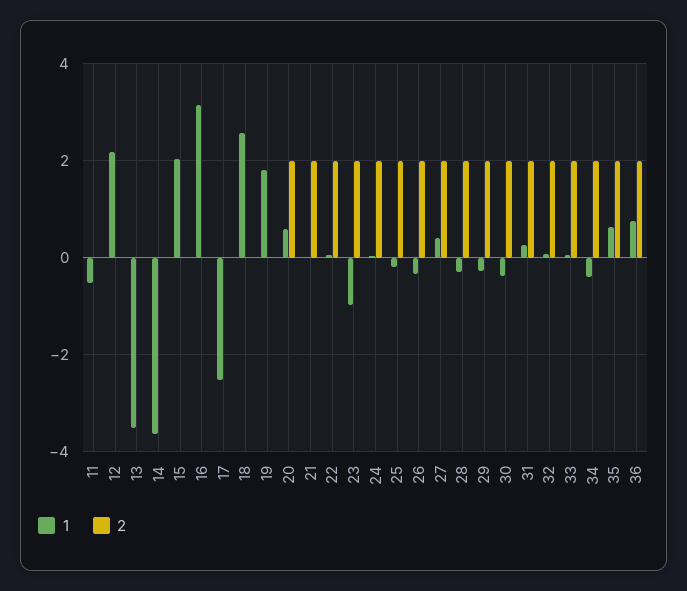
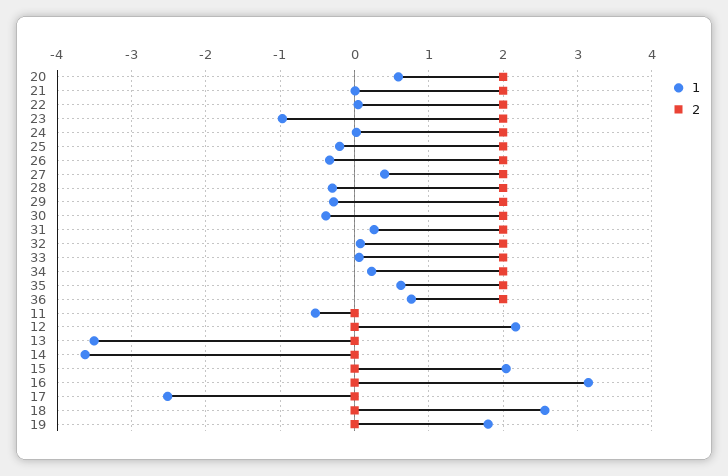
  {
    "1": {
      "11": -0.5,
      "12": 2.2,
      "13": -3.5,
      "14": -3.6,
      "15": 2,
      "16": 3.1,
      "17": -2.5,
      "18": 2.6,
      "19": 1.8,
      "20": 0.6,
      "21": 0,
      "22": 0,
      "23": -1,
      "24": 0,
      "25": -0.2,
      "26": -0.3,
      "27": 0.4,
      "28": -0.3,
      "29": -0.3,
      "30": -0.4,
      "31": 0.3,
      "32": 0.1,
      "33": 0.1,
-     "34": -0.4,
+     "34": 0.2,
      "35": 0.6,
      "36": 0.8
    },
    "2": {
      "11": 0,
      "12": 0,
      "13": 0,
      "14": 0,
      "15": 0,
      "16": 0,
      "17": 0,
      "18": 0,
      "19": 0,
      "20": 2,
      "21": 2,
      "22": 2,
      "23": 2,
      "24": 2,
      "25": 2,
      "26": 2,
      "27": 2,
      "28": 2,
      "29": 2,
      "30": 2,
      "31": 2,
      "32": 2,
      "33": 2,
      "34": 2,
      "35": 2,
      "36": 2
    }
  }

